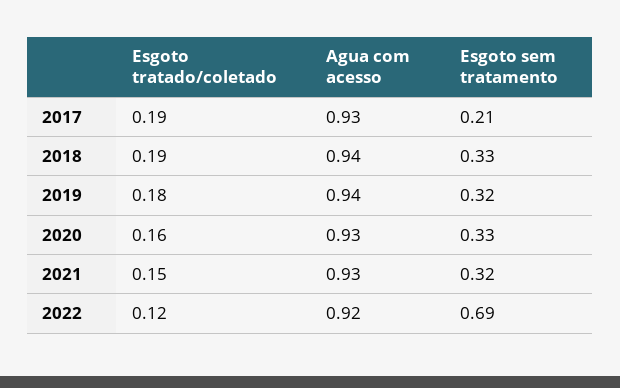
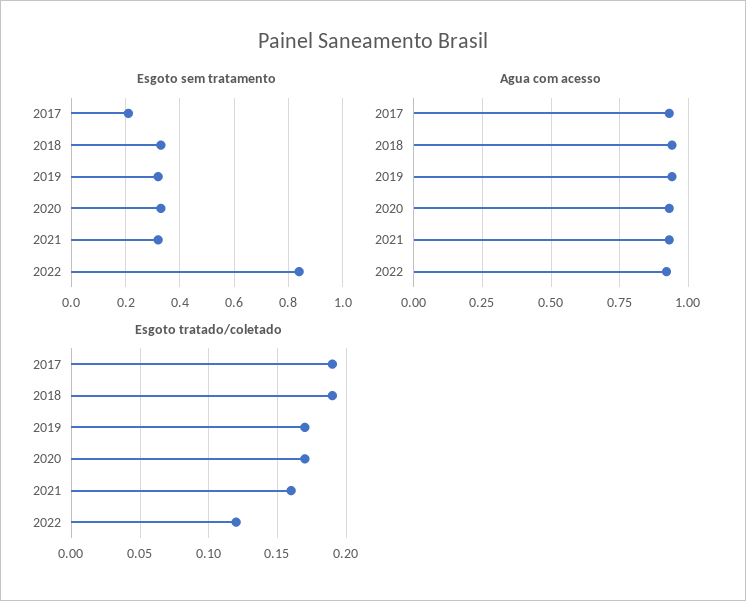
  {
    "Esgoto tratado/coletado": {
      "2017": 0.19,
      "2018": 0.19,
-     "2019": 0.18,
+     "2019": 0.17,
-     "2020": 0.16,
+     "2020": 0.17,
-     "2021": 0.15,
+     "2021": 0.16,
      "2022": 0.12
    },
    "Agua com acesso": {
      "2017": 0.93,
      "2018": 0.94,
      "2019": 0.94,
      "2020": 0.93,
      "2021": 0.93,
      "2022": 0.92
    },
    "Esgoto sem tratamento": {
      "2017": 0.21,
      "2018": 0.33,
      "2019": 0.32,
      "2020": 0.33,
      "2021": 0.32,
-     "2022": 0.69
+     "2022": 0.85
    }
  }

